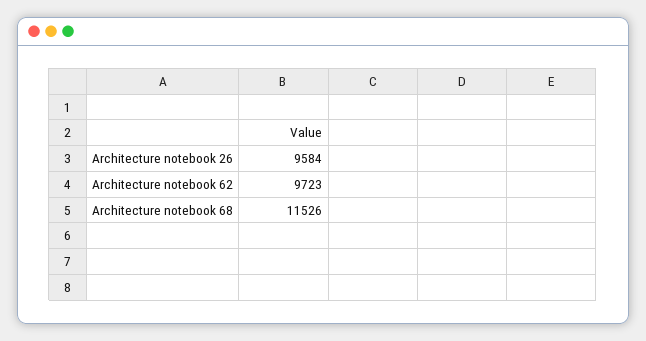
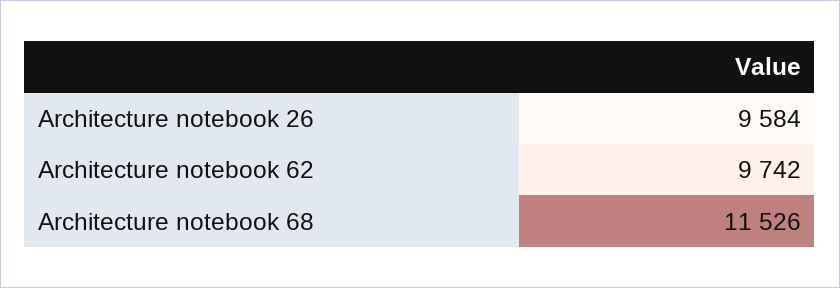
  {
    "Architecture notebook 26": 9584,
-   "Architecture notebook 62": 9723,
+   "Architecture notebook 62": 9742,
    "Architecture notebook 68": 11526
  }

